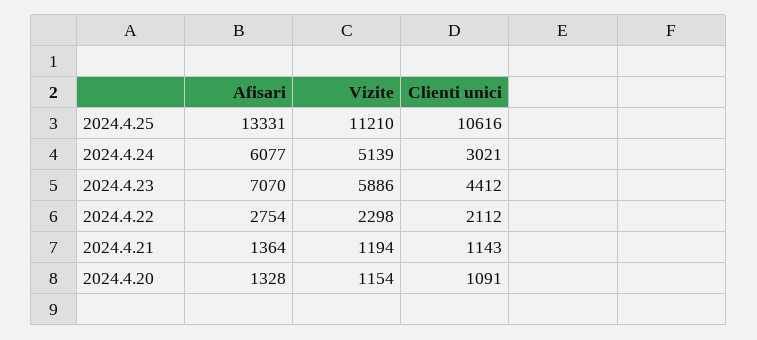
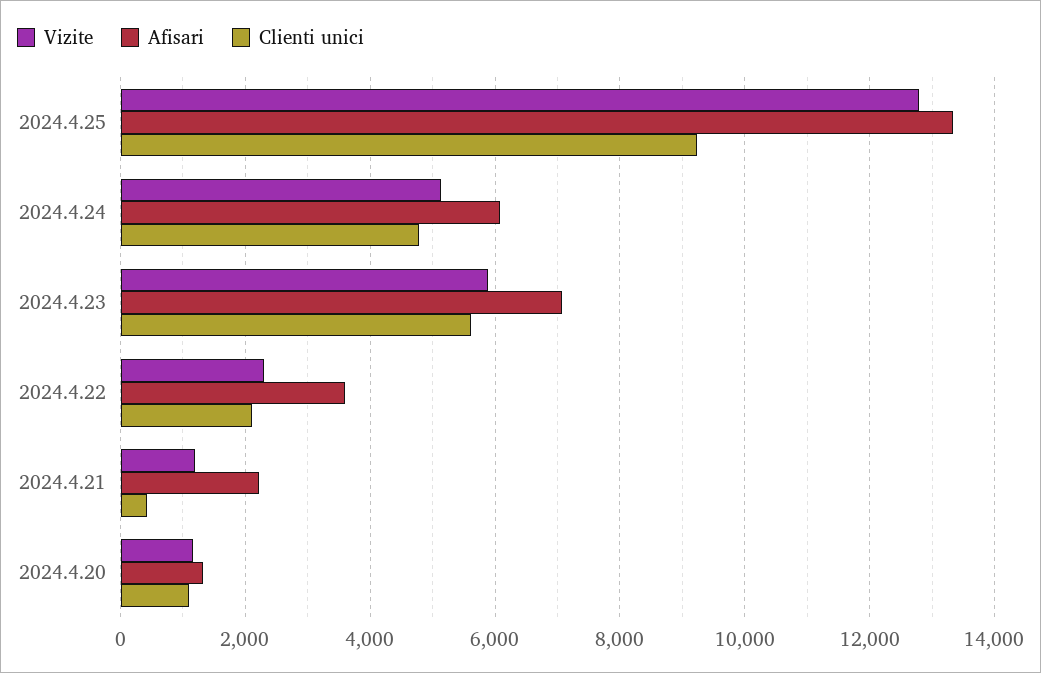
  {
    "Afisari": {
      "2024.4.25": 13331,
      "2024.4.24": 6077,
      "2024.4.23": 7070,
-     "2024.4.22": 2754,
+     "2024.4.22": 3600,
-     "2024.4.21": 1364,
+     "2024.4.21": 2200,
      "2024.4.20": 1328
    },
    "Vizite": {
-     "2024.4.25": 11210,
+     "2024.4.25": 12800,
      "2024.4.24": 5139,
      "2024.4.23": 5886,
      "2024.4.22": 2298,
      "2024.4.21": 1194,
      "2024.4.20": 1154
    },
    "Clienti unici": {
-     "2024.4.25": 10616,
+     "2024.4.25": 9200,
-     "2024.4.24": 3021,
+     "2024.4.24": 4800,
-     "2024.4.23": 4412,
+     "2024.4.23": 5600,
      "2024.4.22": 2112,
-     "2024.4.21": 1143,
+     "2024.4.21": 400,
      "2024.4.20": 1091
    }
  }

